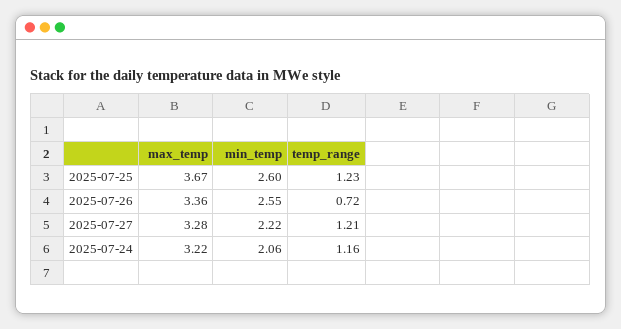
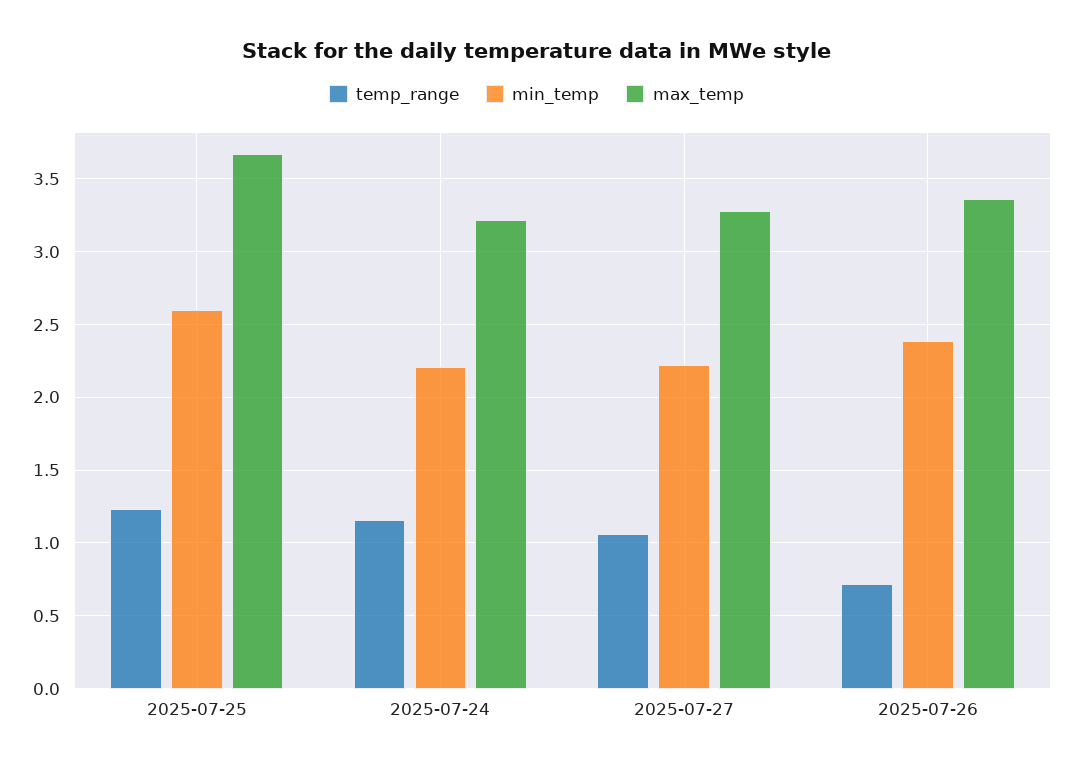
  {
    "max_temp": {
      "2025-07-25": 3.67,
      "2025-07-26": 3.36,
      "2025-07-27": 3.28,
      "2025-07-24": 3.22
    },
    "min_temp": {
      "2025-07-25": 2.6,
-     "2025-07-26": 2.55,
+     "2025-07-26": 2.4,
      "2025-07-27": 2.22,
-     "2025-07-24": 2.06
+     "2025-07-24": 2.2
    },
    "temp_range": {
      "2025-07-25": 1.23,
      "2025-07-26": 0.72,
-     "2025-07-27": 1.21,
+     "2025-07-27": 1.05,
      "2025-07-24": 1.16
    }
  }

